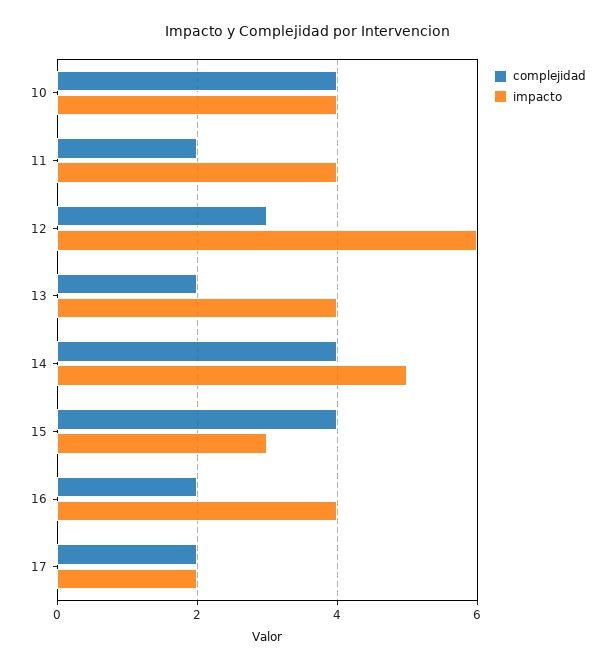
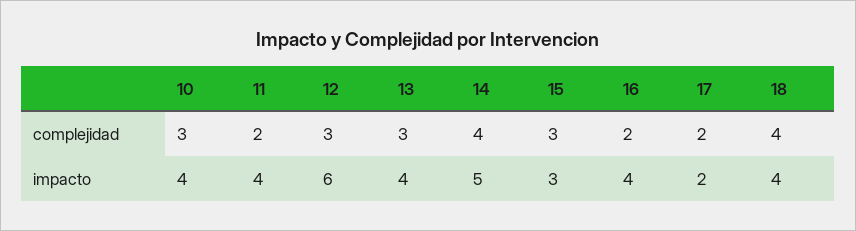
  {
    "complejidad": {
-     "10": 4,
+     "10": 3,
      "11": 2,
      "12": 3,
-     "13": 2,
+     "13": 3,
      "14": 4,
-     "15": 4,
+     "15": 3,
      "16": 2,
-     "17": 2
+     "17": 2,
+     "18": 4
    },
    "impacto": {
      "10": 4,
      "11": 4,
      "12": 6,
      "13": 4,
      "14": 5,
      "15": 3,
      "16": 4,
-     "17": 2
+     "17": 2,
+     "18": 4
    }
  }

